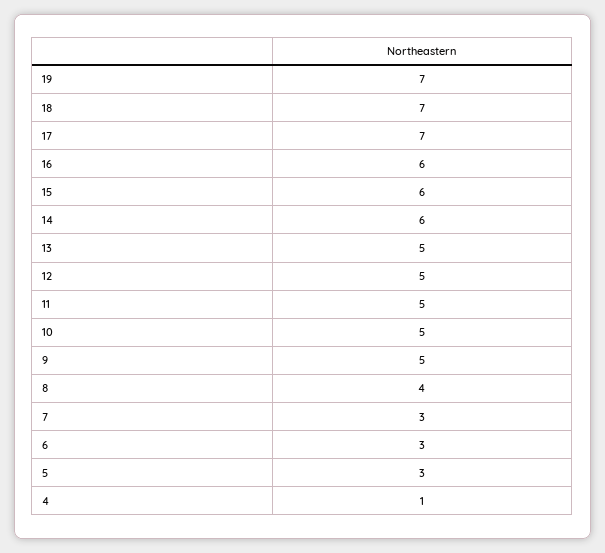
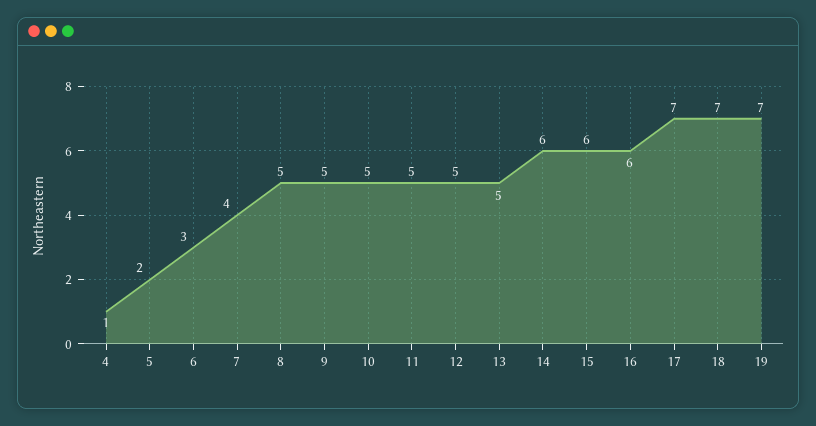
  {
    "19": 7,
    "18": 7,
    "17": 7,
    "16": 6,
    "15": 6,
    "14": 6,
    "13": 5,
    "12": 5,
    "11": 5,
    "10": 5,
    "9": 5,
-   "8": 4,
+   "8": 5,
-   "7": 3,
+   "7": 4,
    "6": 3,
-   "5": 3,
+   "5": 2,
    "4": 1
  }

